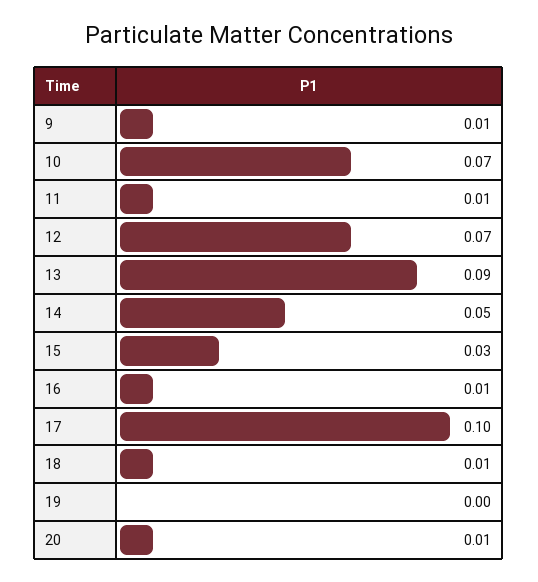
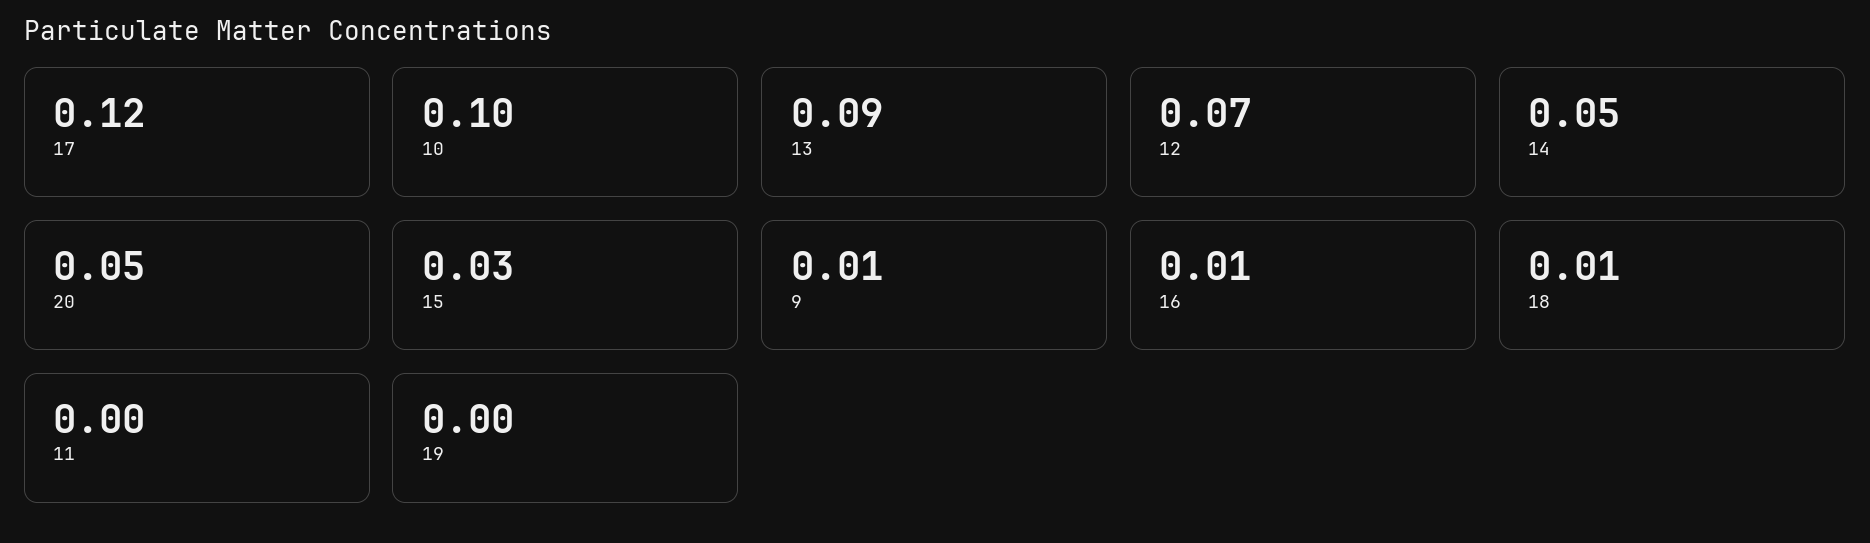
  {
    "9": 0.01,
-   "10": 0.07,
+   "10": 0.1,
-   "11": 0.01,
+   "11": 0,
    "12": 0.07,
    "13": 0.09,
    "14": 0.05,
    "15": 0.03,
    "16": 0.01,
-   "17": 0.1,
+   "17": 0.12,
    "18": 0.01,
    "19": 0,
-   "20": 0.01
+   "20": 0.05
  }

